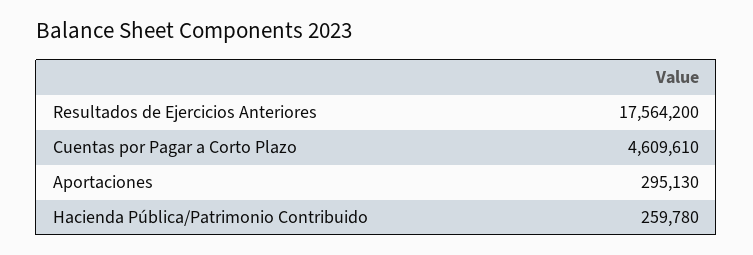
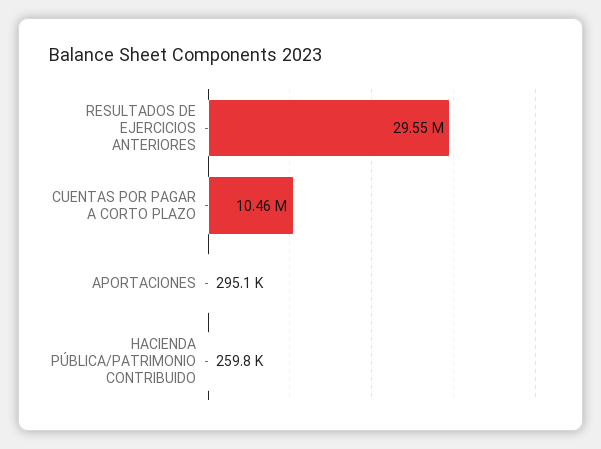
  {
-   "Resultados de Ejercicios Anteriores": 17564200,
+   "Resultados de Ejercicios Anteriores": 29550000,
-   "Cuentas por Pagar a Corto Plazo": 4609610,
+   "Cuentas por Pagar a Corto Plazo": 10460000,
    "Aportaciones": 295130,
    "Hacienda Pública/Patrimonio Contribuido": 259780
  }

